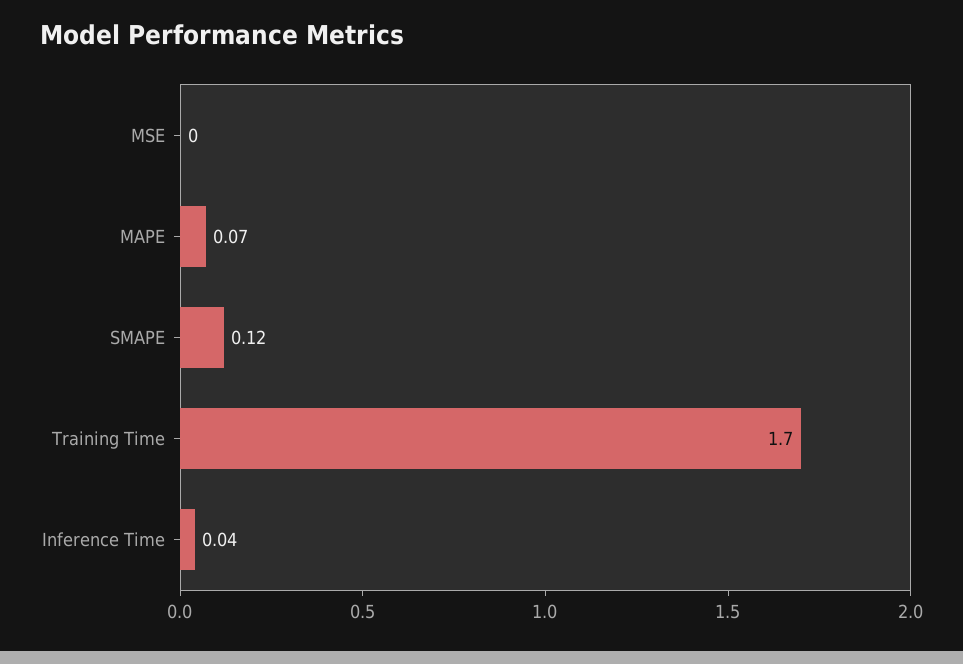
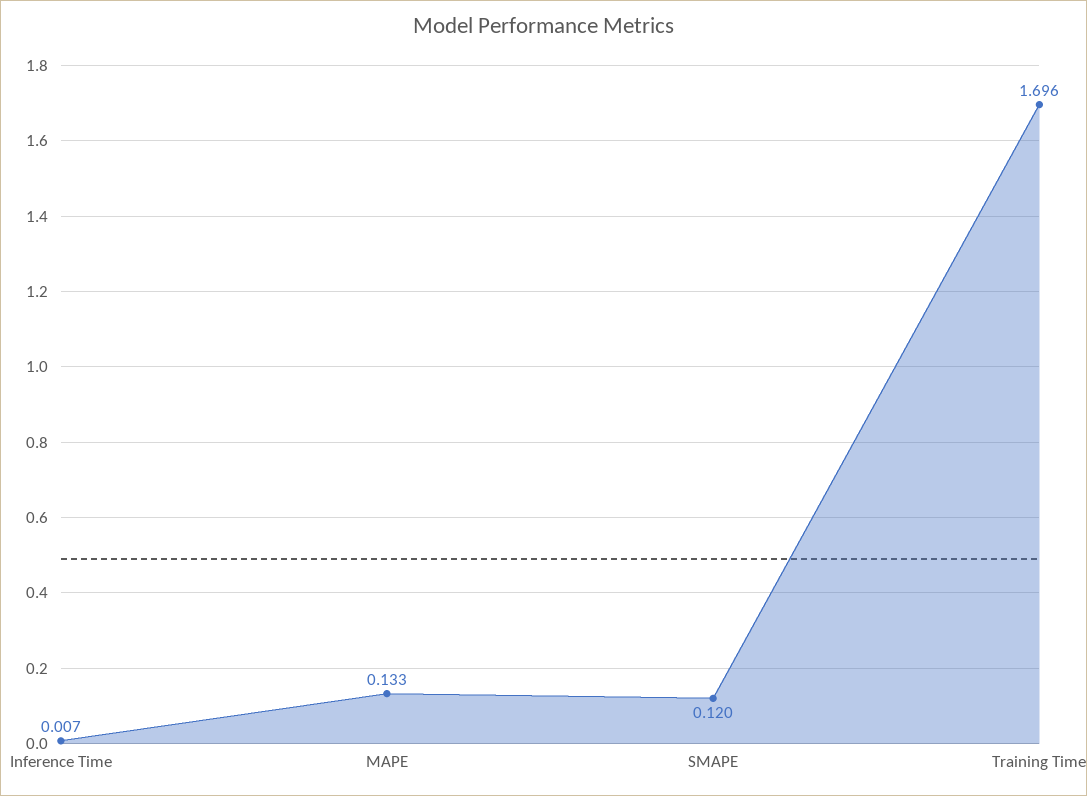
  {
-   "MSE": 0,
-   "MAPE": 0.07,
+   "MAPE": 0.133,
    "SMAPE": 0.12,
    "Training Time": 1.696,
-   "Inference Time": 0.04
+   "Inference Time": 0.007
  }

